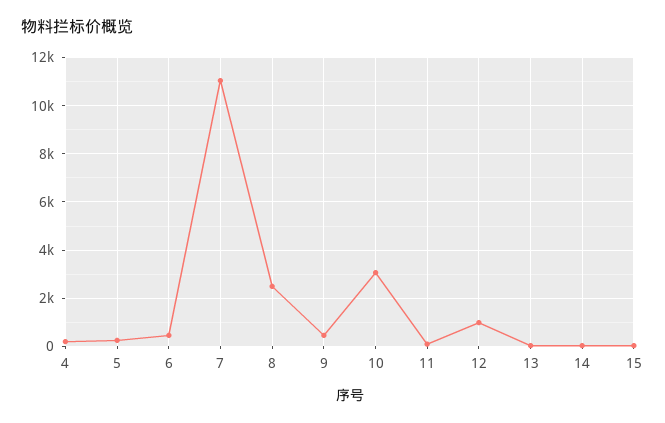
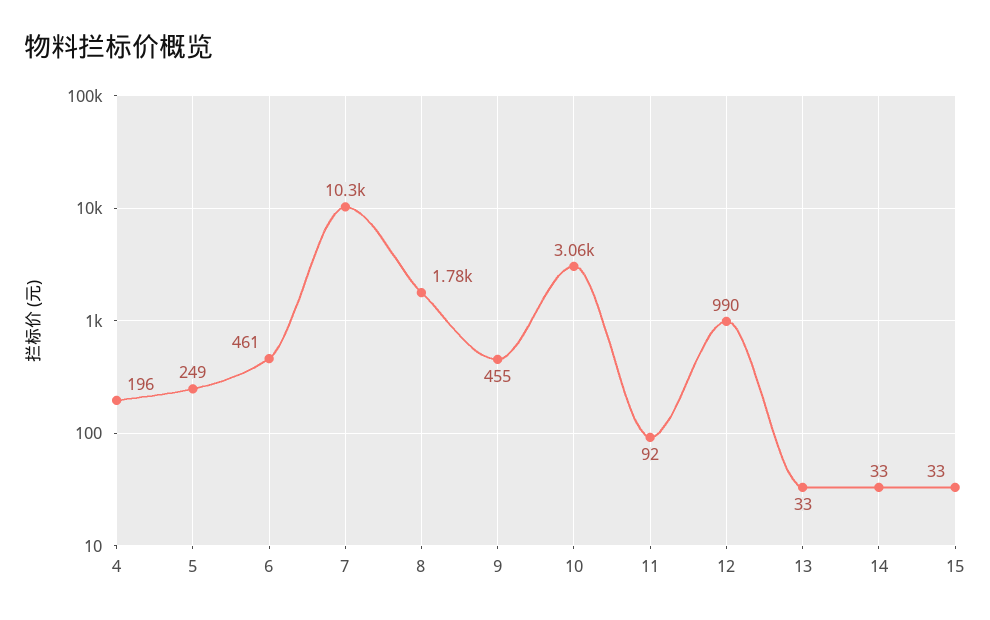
  {
    "4": 196,
    "5": 249,
    "6": 461,
-   "7": 11000,
+   "7": 10300,
-   "8": 2500,
+   "8": 1780,
    "9": 455,
    "10": 3060,
    "11": 92,
    "12": 990,
    "13": 33,
    "14": 33,
    "15": 33
  }

